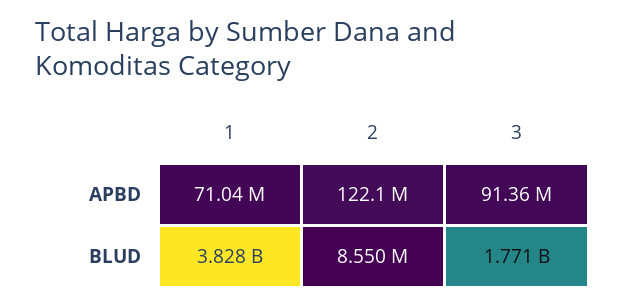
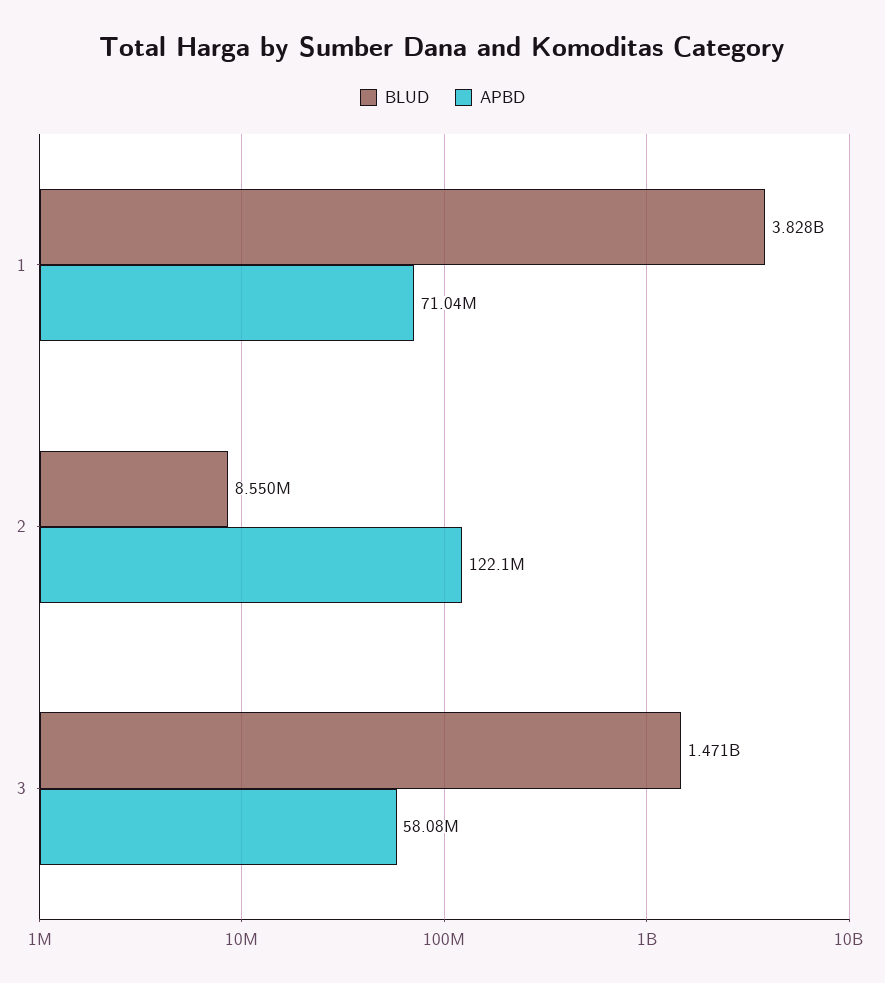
  {
    "APBD": {
      "1": 71040000,
      "2": 122100000,
-     "3": 91360000
+     "3": 58080000
    },
    "BLUD": {
      "1": 3828000000,
      "2": 8550000,
-     "3": 1771000000
+     "3": 1471000000
    }
  }

